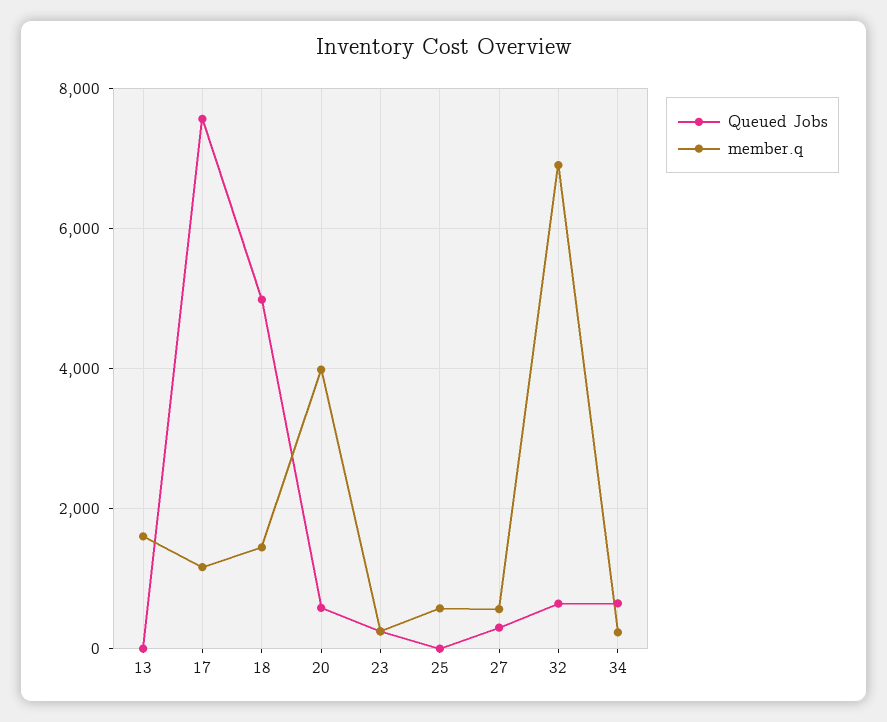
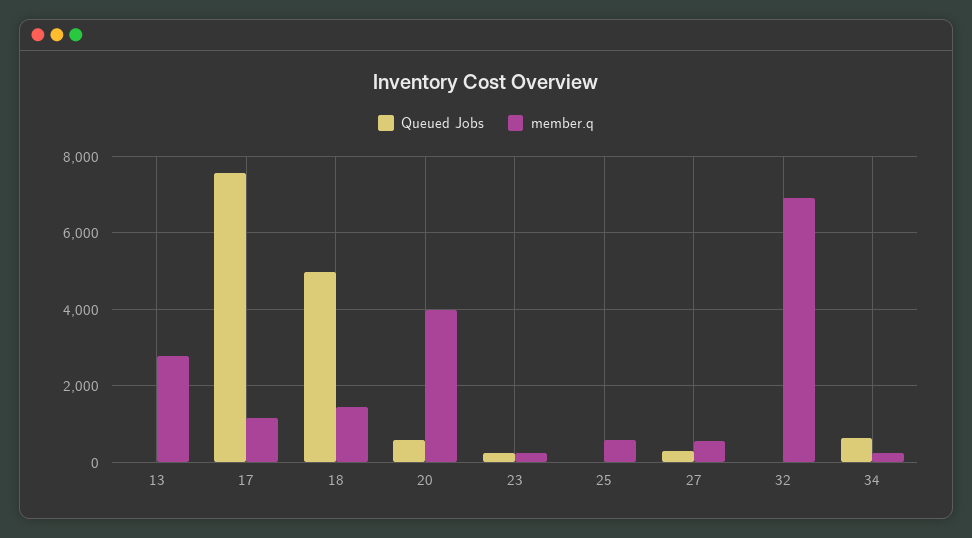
  {
    "Queued Jobs": {
      "13": 0,
      "17": 7600,
      "18": 5000,
      "20": 600,
      "23": 200,
      "25": 0,
      "27": 400,
-     "32": 600,
+     "32": 0,
      "34": 600
    },
    "member.q": {
-     "13": 1600,
+     "13": 2800,
      "17": 1200,
      "18": 1400,
      "20": 4000,
      "23": 200,
      "25": 600,
      "27": 600,
      "32": 6800,
      "34": 200
    }
  }

